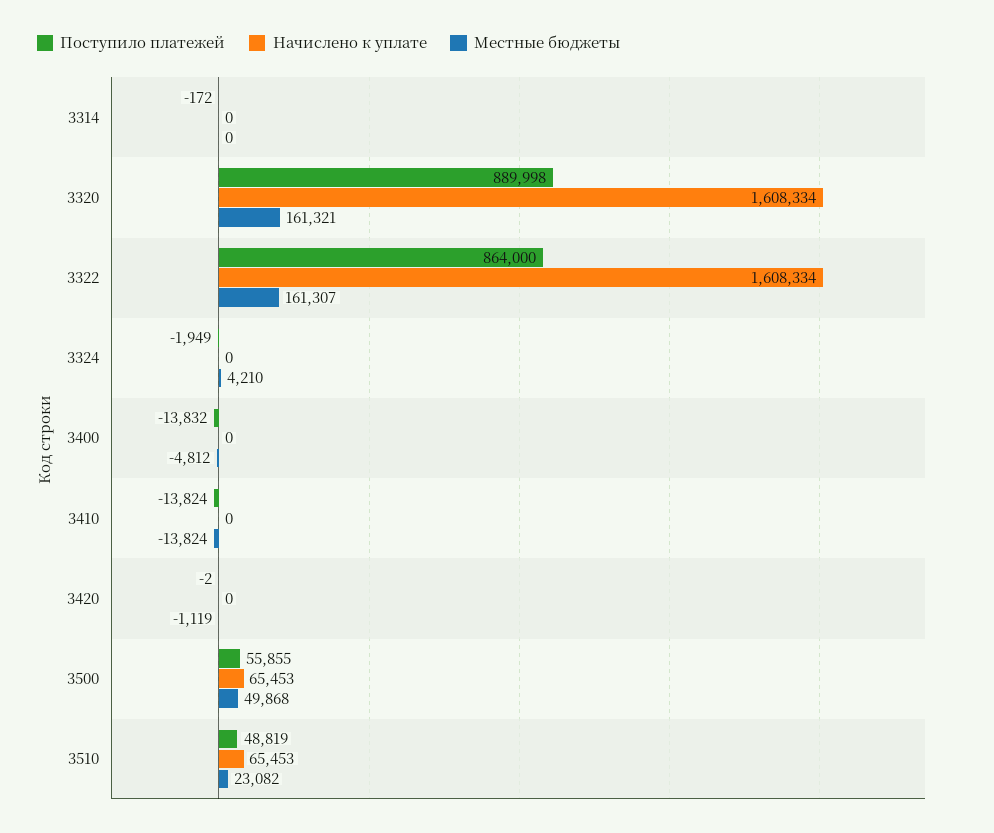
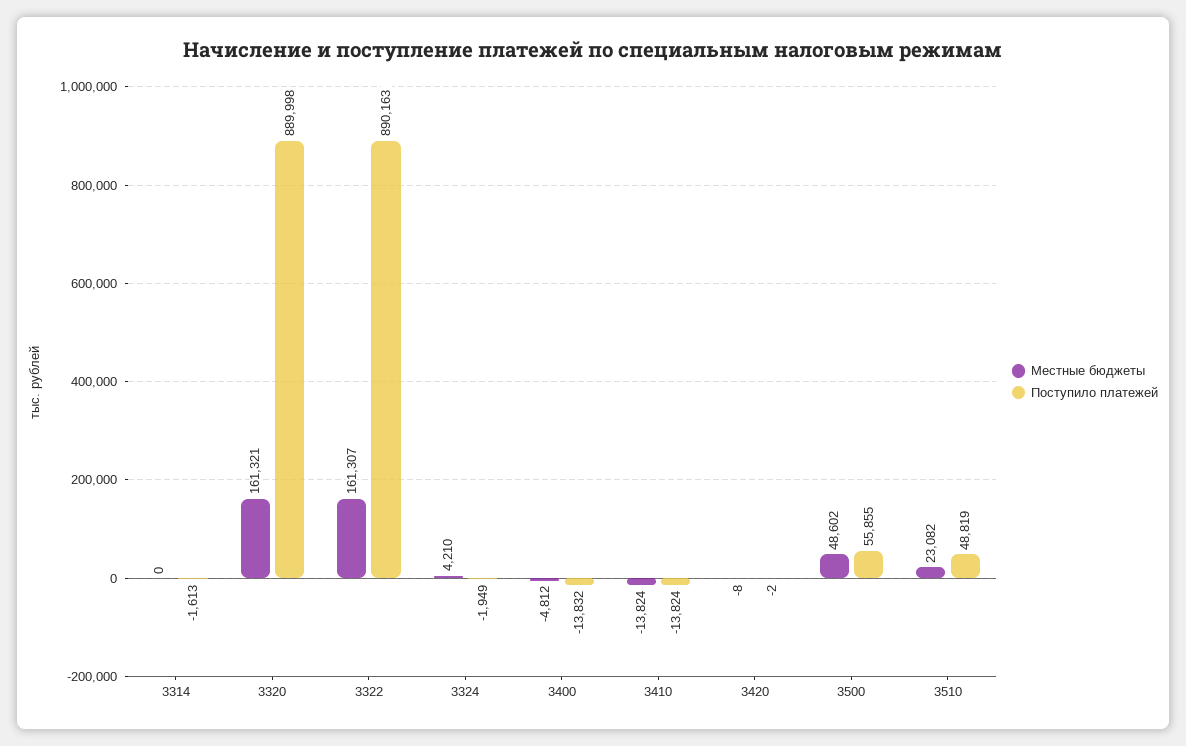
  {
    "Поступило платежей": {
-     "3314": -172,
+     "3314": -1613,
      "3320": 889998,
-     "3322": 864000,
+     "3322": 890163,
      "3324": -1949,
      "3400": -13832,
      "3410": -13824,
      "3420": -2,
      "3500": 55855,
      "3510": 48819
    },
-   "Начислено к уплате": {
-     "3314": 0,
-     "3320": 1608334,
-     "3322": 1608334,
-     "3324": 0,
-     "3400": 0,
-     "3410": 0,
-     "3420": 0,
-     "3500": 65453,
-     "3510": 65453
-   },
    "Местные бюджеты": {
      "3314": 0,
      "3320": 161321,
      "3322": 161307,
      "3324": 4210,
      "3400": -4812,
      "3410": -13824,
-     "3420": -1119,
+     "3420": -8,
-     "3500": 49868,
+     "3500": 48602,
      "3510": 23082
    }
  }

